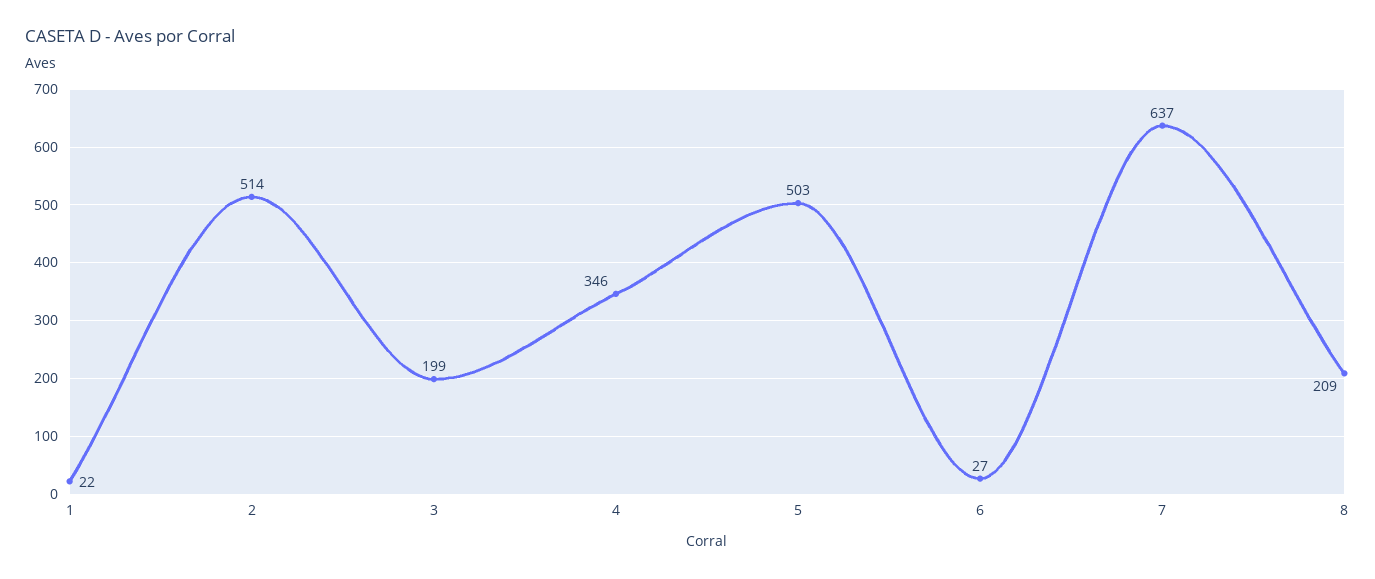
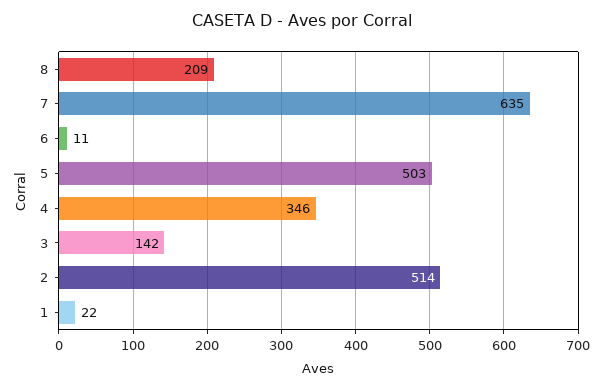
  {
    "1": 22,
    "2": 514,
-   "3": 199,
+   "3": 142,
    "4": 346,
    "5": 503,
-   "6": 27,
+   "6": 11,
-   "7": 637,
+   "7": 635,
    "8": 209
  }

